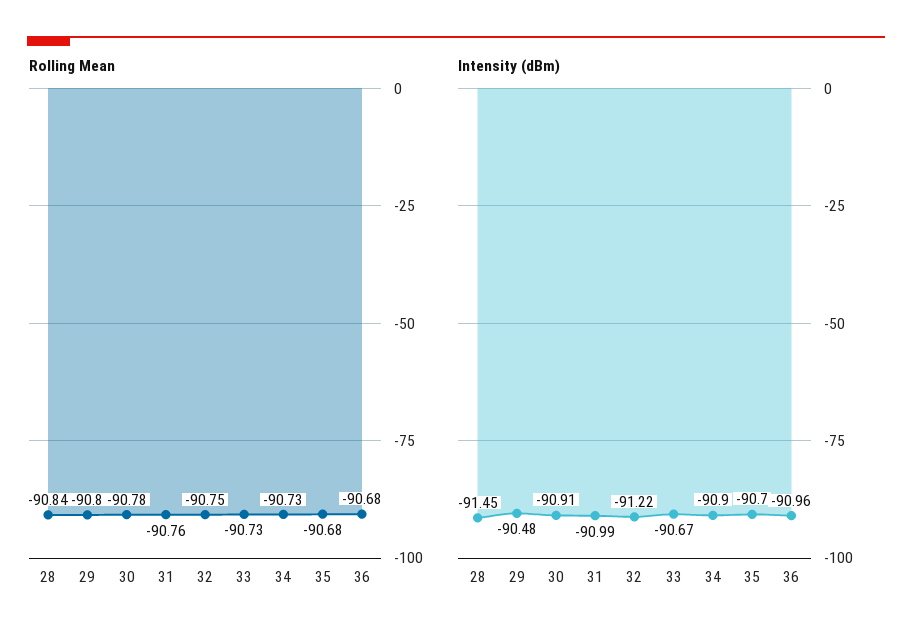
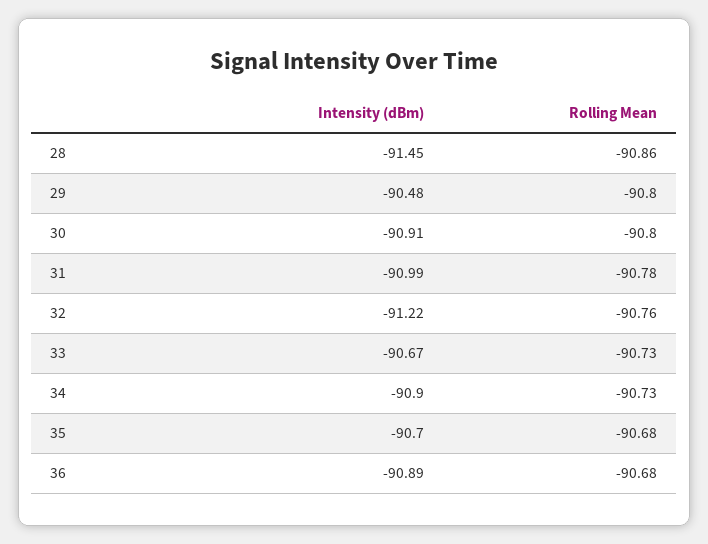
  {
    "Rolling Mean": {
-     "28": -90.84,
+     "28": -90.86,
      "29": -90.8,
-     "30": -90.78,
+     "30": -90.8,
-     "31": -90.76,
+     "31": -90.78,
-     "32": -90.75,
+     "32": -90.76,
      "33": -90.73,
      "34": -90.73,
      "35": -90.68,
      "36": -90.68
    },
    "Intensity (dBm)": {
      "28": -91.45,
      "29": -90.48,
      "30": -90.91,
      "31": -90.99,
      "32": -91.22,
      "33": -90.67,
      "34": -90.9,
      "35": -90.7,
-     "36": -90.96
+     "36": -90.89
    }
  }

